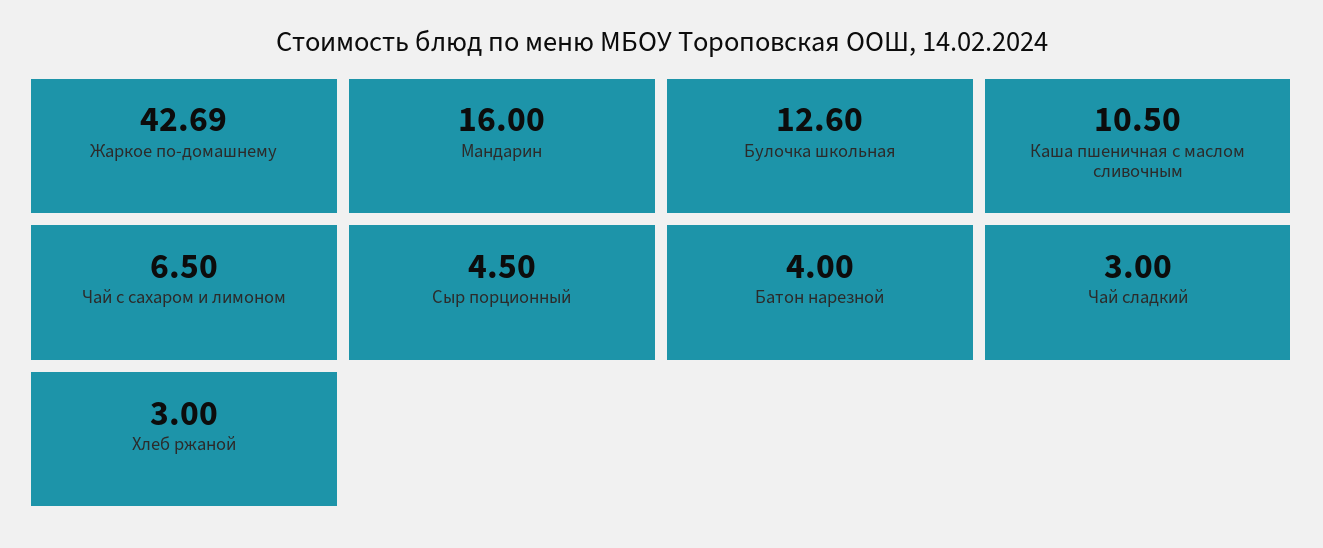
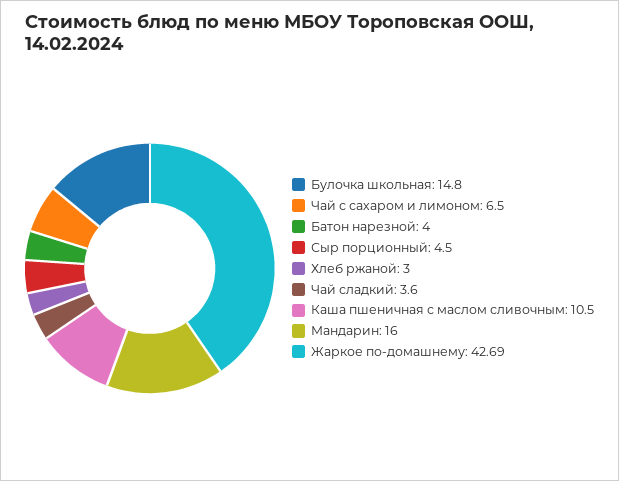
  {
    "Жаркое по-домашнему": 42.69,
    "Мандарин": 16,
-   "Булочка школьная": 12.6,
+   "Булочка школьная": 14.8,
    "Каша пшеничная с маслом сливочным": 10.5,
    "Чай с сахаром и лимоном": 6.5,
    "Сыр порционный": 4.5,
    "Батон нарезной": 4,
-   "Чай сладкий": 3,
+   "Чай сладкий": 3.6,
    "Хлеб ржаной": 3
  }

